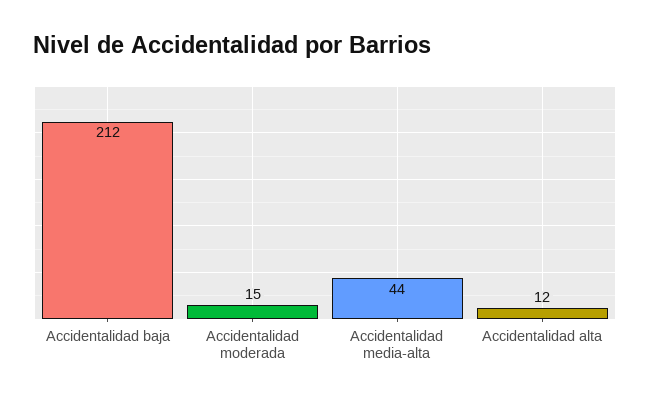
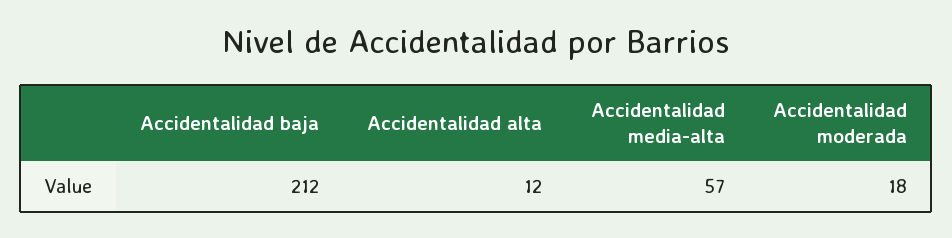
  {
    "Accidentalidad baja": 212,
-   "Accidentalidad moderada": 15,
+   "Accidentalidad moderada": 18,
-   "Accidentalidad media-alta": 44,
+   "Accidentalidad media-alta": 57,
    "Accidentalidad alta": 12
  }

